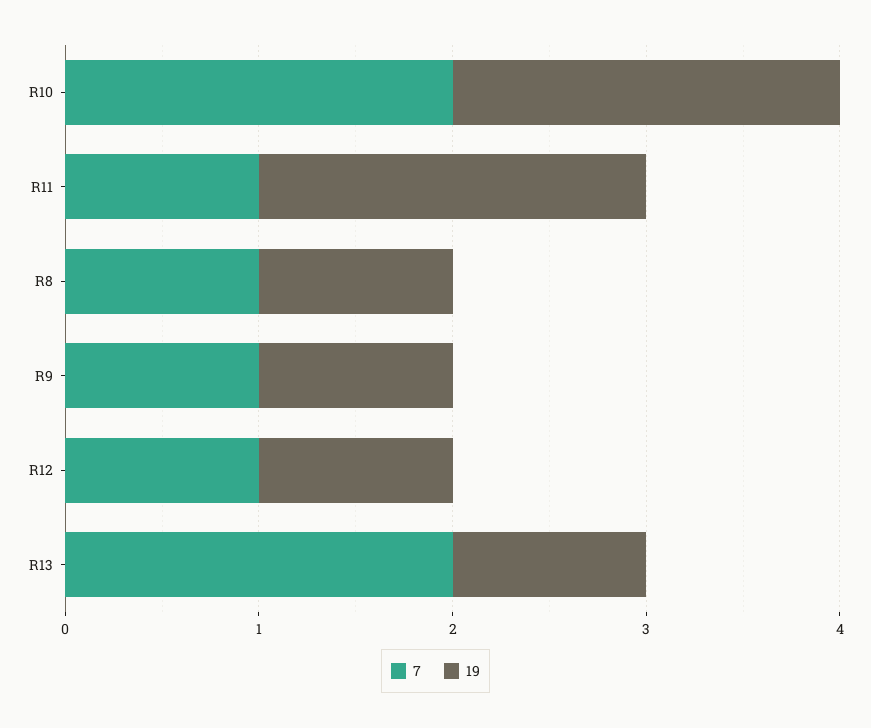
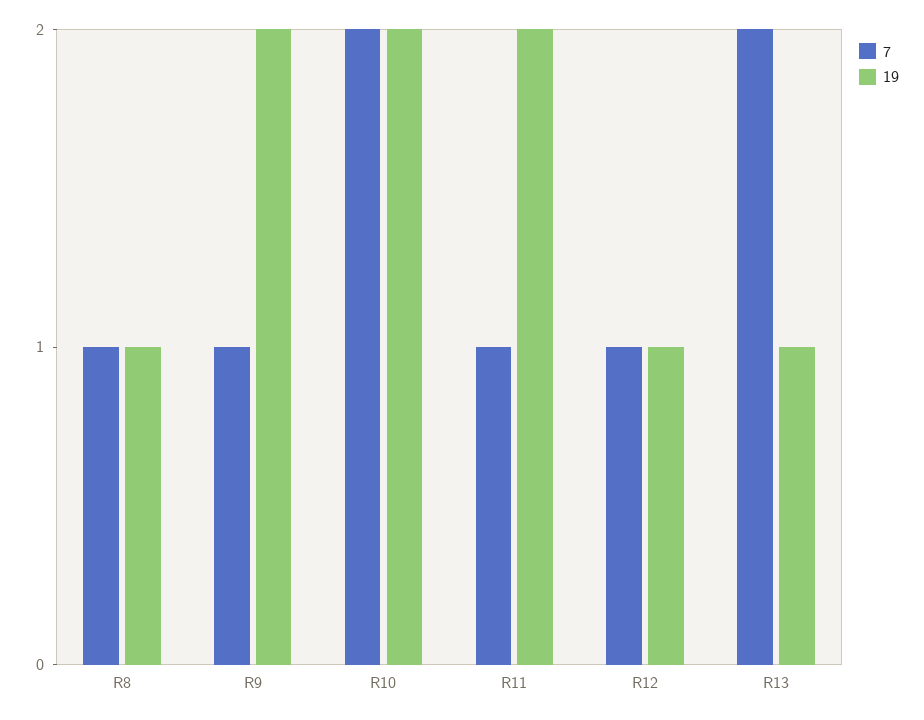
  {
    "7": {
      "R10": 2,
      "R11": 1,
      "R8": 1,
      "R9": 1,
      "R12": 1,
      "R13": 2
    },
    "19": {
      "R10": 2,
      "R11": 2,
      "R8": 1,
-     "R9": 1,
+     "R9": 2,
      "R12": 1,
      "R13": 1
    }
  }

